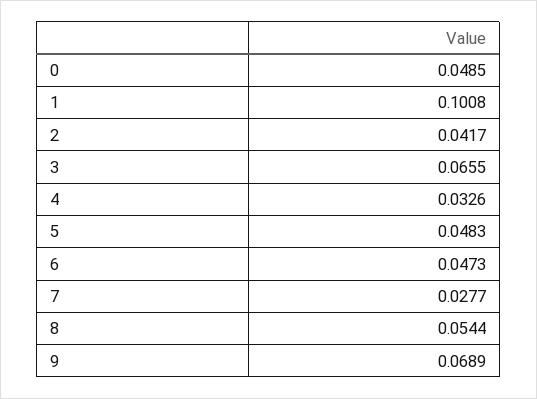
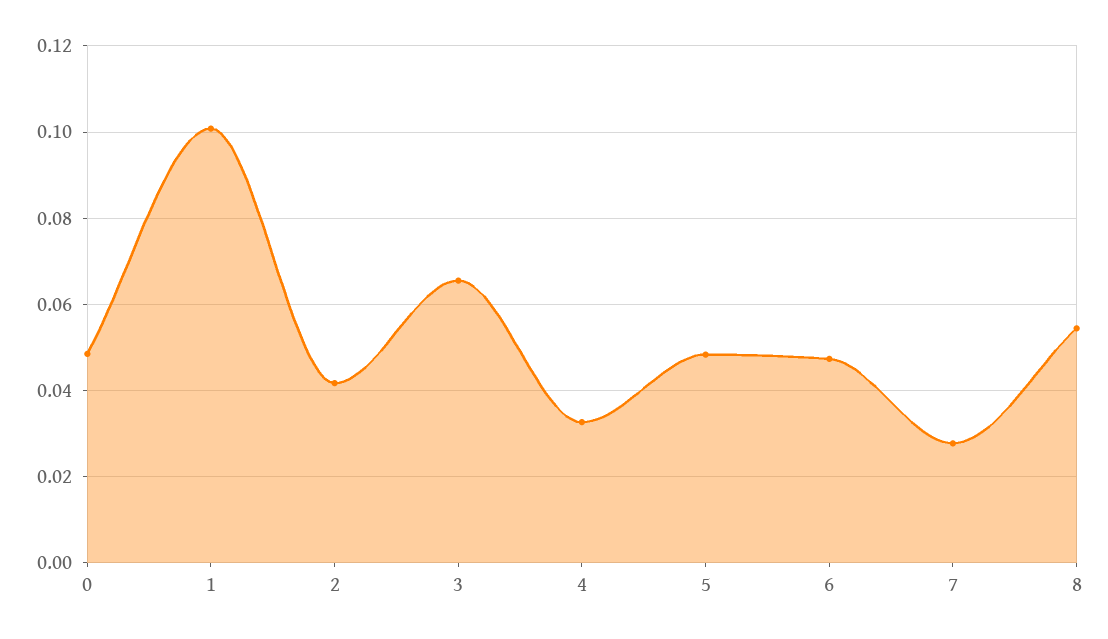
  {
    "0": 0.0485,
    "1": 0.1008,
    "2": 0.0417,
    "3": 0.0655,
    "4": 0.0326,
    "5": 0.0483,
    "6": 0.0473,
    "7": 0.0277,
-   "8": 0.0544,
+   "8": 0.0544
-   "9": 0.0689
  }

